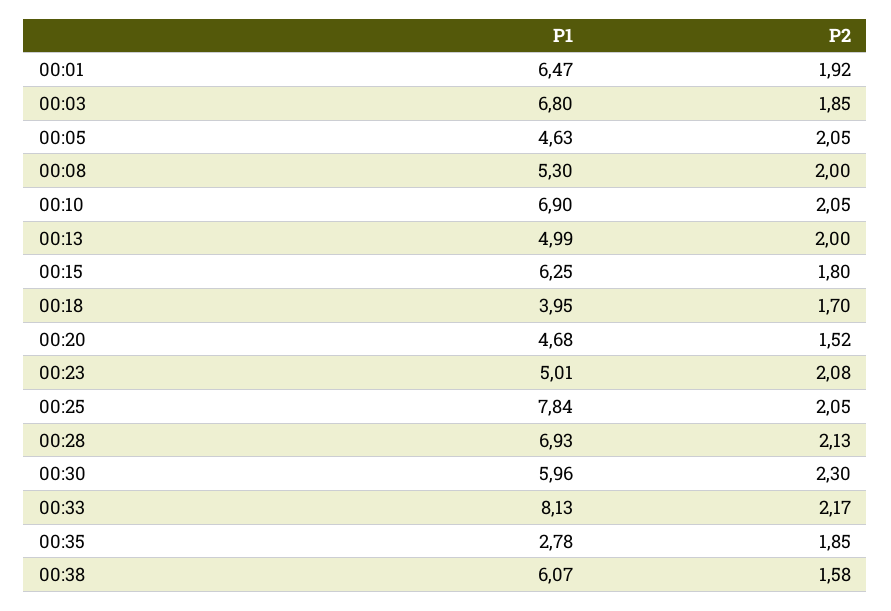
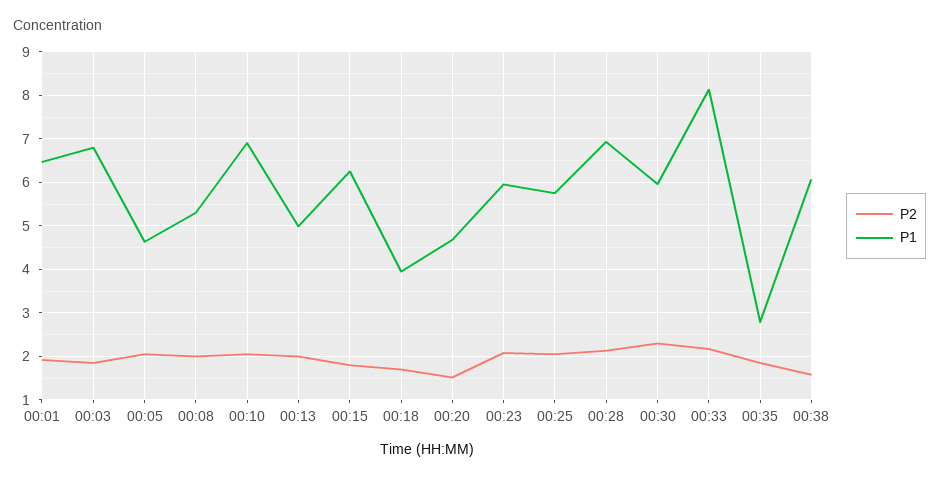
  {
    "P1": {
      "00:01": 6.47,
      "00:03": 6.8,
      "00:05": 4.63,
      "00:08": 5.3,
      "00:10": 6.9,
      "00:13": 4.99,
      "00:15": 6.25,
      "00:18": 3.95,
      "00:20": 4.68,
-     "00:23": 5.01,
+     "00:23": 6,
-     "00:25": 7.84,
+     "00:25": 5.8,
      "00:28": 6.93,
      "00:30": 5.96,
      "00:33": 8.13,
      "00:35": 2.78,
      "00:38": 6.07
    },
    "P2": {
      "00:01": 1.92,
      "00:03": 1.85,
      "00:05": 2.05,
      "00:08": 2,
      "00:10": 2.05,
      "00:13": 2,
      "00:15": 1.8,
      "00:18": 1.7,
      "00:20": 1.52,
      "00:23": 2.08,
      "00:25": 2.05,
      "00:28": 2.13,
      "00:30": 2.3,
      "00:33": 2.17,
      "00:35": 1.85,
      "00:38": 1.58
    }
  }

